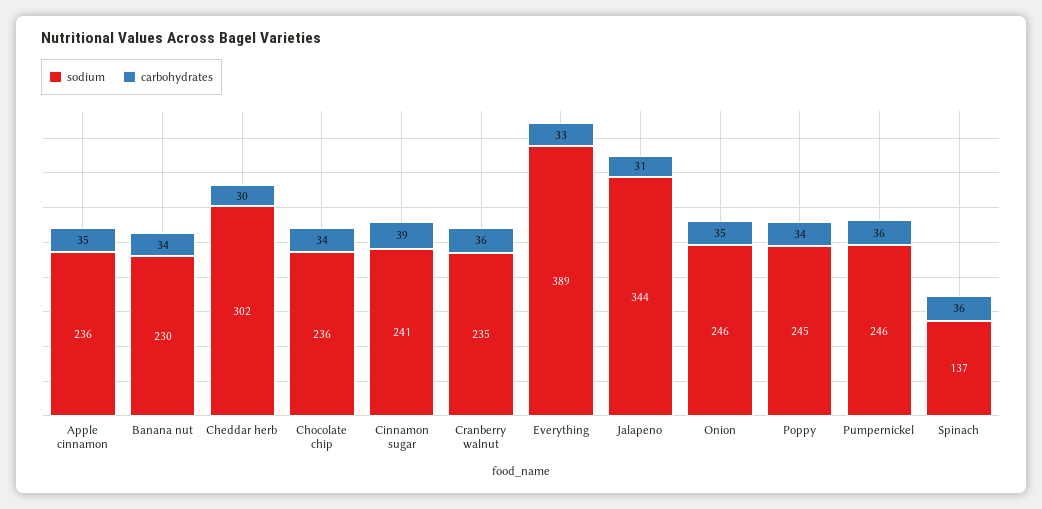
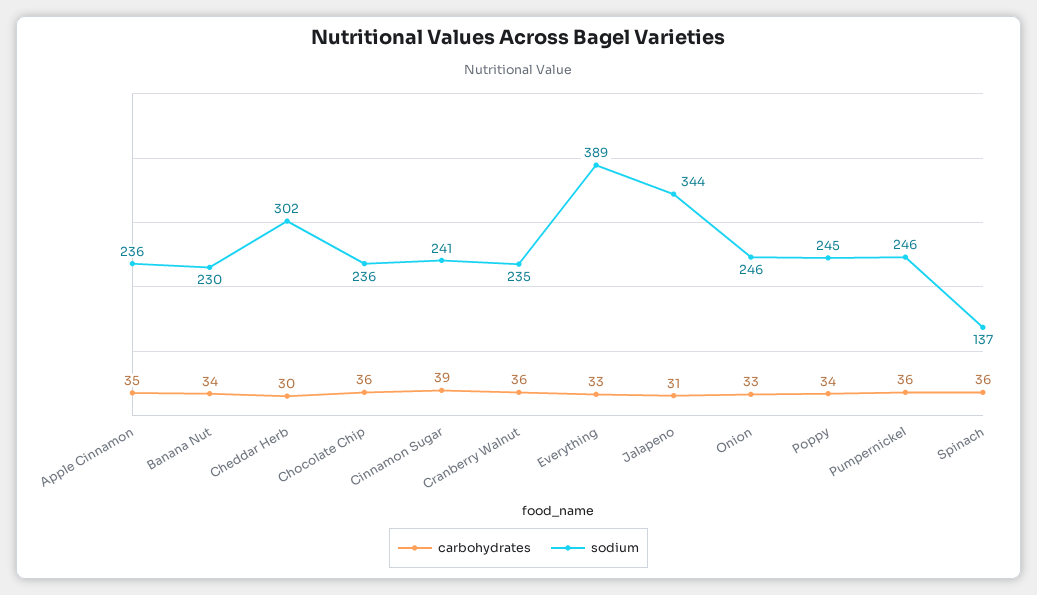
  {
    "sodium": {
      "Apple cinnamon": 236,
      "Banana nut": 230,
      "Cheddar herb": 302,
      "Chocolate chip": 236,
      "Cinnamon sugar": 241,
      "Cranberry walnut": 235,
      "Everything": 389,
      "Jalapeno": 344,
      "Onion": 246,
      "Poppy": 245,
      "Pumpernickel": 246,
      "Spinach": 137
    },
    "carbohydrates": {
      "Apple cinnamon": 35,
      "Banana nut": 34,
      "Cheddar herb": 30,
-     "Chocolate chip": 34,
+     "Chocolate chip": 36,
      "Cinnamon sugar": 39,
      "Cranberry walnut": 36,
      "Everything": 33,
      "Jalapeno": 31,
-     "Onion": 35,
+     "Onion": 33,
      "Poppy": 34,
      "Pumpernickel": 36,
      "Spinach": 36
    }
  }

